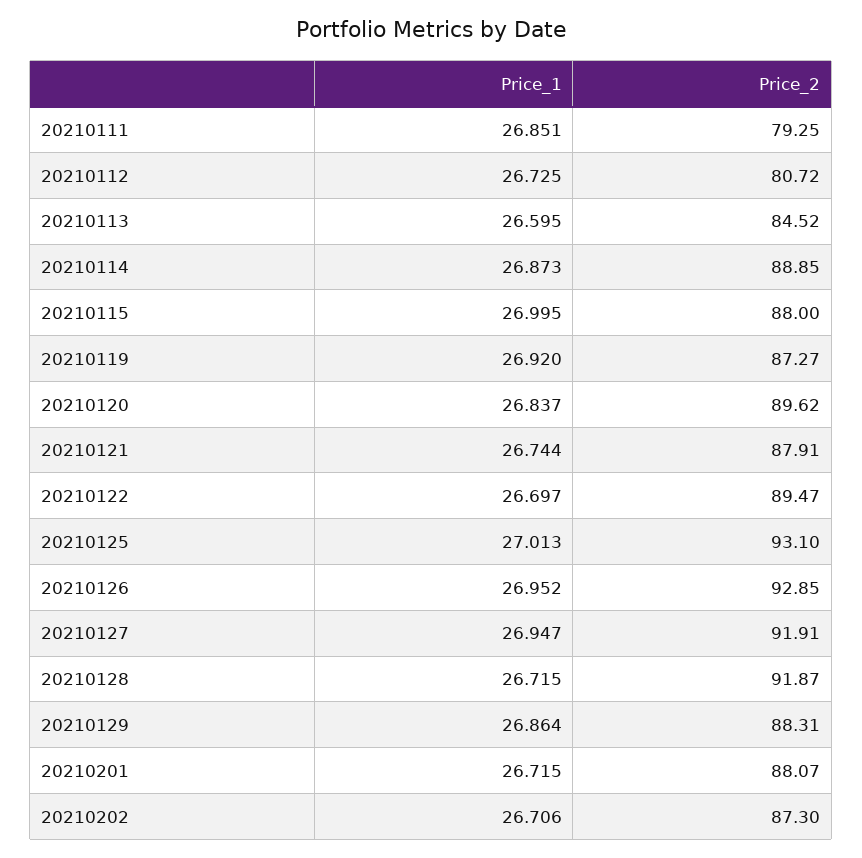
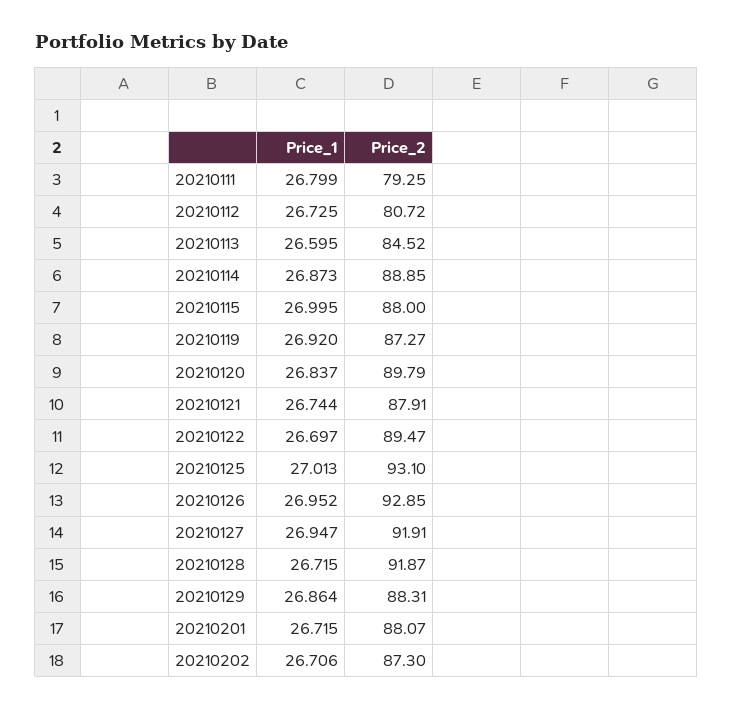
  {
    "Price_1": {
-     "20210111": 26.851,
+     "20210111": 26.799,
      "20210112": 26.725,
      "20210113": 26.595,
      "20210114": 26.873,
      "20210115": 26.995,
      "20210119": 26.92,
      "20210120": 26.837,
      "20210121": 26.744,
      "20210122": 26.697,
      "20210125": 27.013,
      "20210126": 26.952,
      "20210127": 26.947,
      "20210128": 26.715,
      "20210129": 26.864,
      "20210201": 26.715,
      "20210202": 26.706
    },
    "Price_2": {
      "20210111": 79.25,
      "20210112": 80.72,
      "20210113": 84.52,
      "20210114": 88.85,
      "20210115": 88,
      "20210119": 87.27,
-     "20210120": 89.62,
+     "20210120": 89.79,
      "20210121": 87.91,
      "20210122": 89.47,
      "20210125": 93.1,
      "20210126": 92.85,
      "20210127": 91.91,
      "20210128": 91.87,
      "20210129": 88.31,
      "20210201": 88.07,
      "20210202": 87.3
    }
  }

